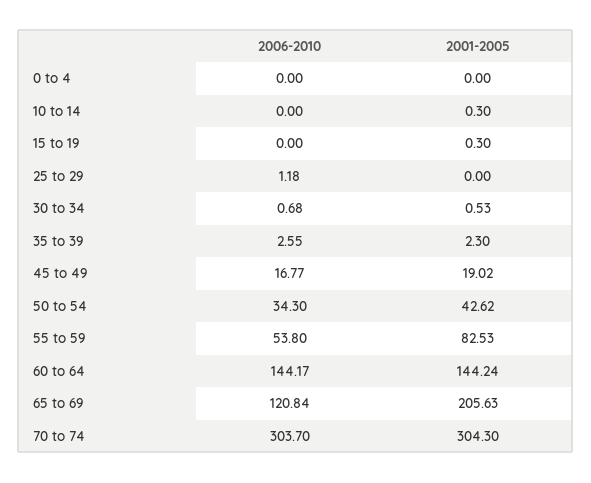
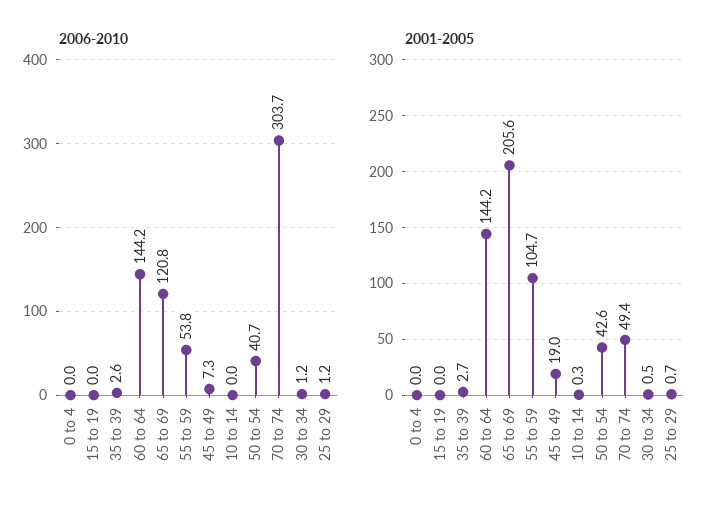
  {
    "2006-2010": {
      "0 to 4": 0,
      "10 to 14": 0,
      "15 to 19": 0,
      "25 to 29": 1.18,
-     "30 to 34": 0.68,
+     "30 to 34": 1.2,
      "35 to 39": 2.55,
-     "45 to 49": 16.77,
+     "45 to 49": 7.3,
-     "50 to 54": 34.3,
+     "50 to 54": 40.7,
      "55 to 59": 53.8,
      "60 to 64": 144.17,
      "65 to 69": 120.84,
      "70 to 74": 303.7
    },
    "2001-2005": {
      "0 to 4": 0,
      "10 to 14": 0.3,
-     "15 to 19": 0.3,
+     "15 to 19": 0,
-     "25 to 29": 0,
+     "25 to 29": 0.7,
      "30 to 34": 0.53,
-     "35 to 39": 2.3,
+     "35 to 39": 2.7,
      "45 to 49": 19.02,
      "50 to 54": 42.62,
-     "55 to 59": 82.53,
+     "55 to 59": 104.7,
      "60 to 64": 144.24,
      "65 to 69": 205.63,
-     "70 to 74": 304.3
+     "70 to 74": 49.4
    }
  }

